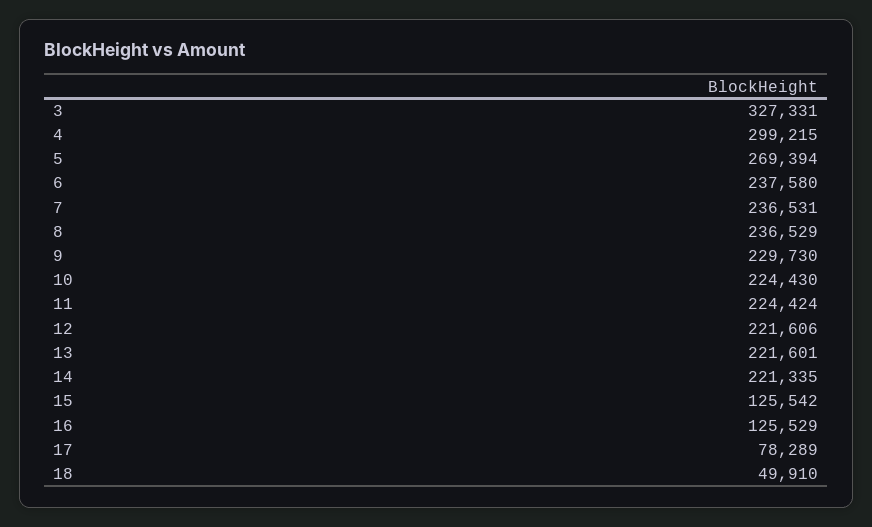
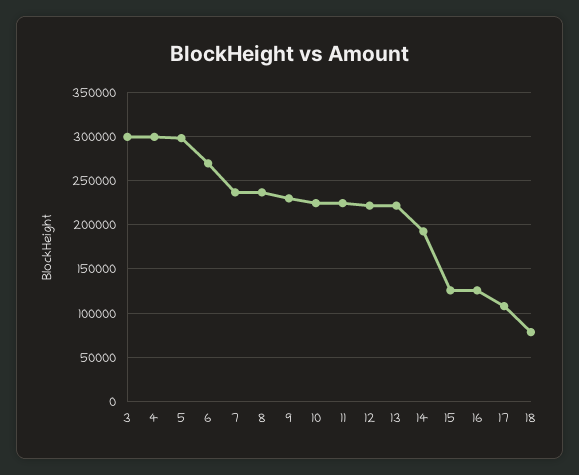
  {
-   "3": 327331,
+   "3": 300000,
    "4": 299215,
-   "5": 269394,
+   "5": 300000,
-   "6": 237580,
+   "6": 270000,
    "7": 236531,
    "8": 236529,
    "9": 229730,
    "10": 224430,
    "11": 224424,
    "12": 221606,
    "13": 221601,
-   "14": 221335,
+   "14": 190000,
    "15": 125542,
    "16": 125529,
-   "17": 78289,
+   "17": 110000,
-   "18": 49910
+   "18": 80000
  }

